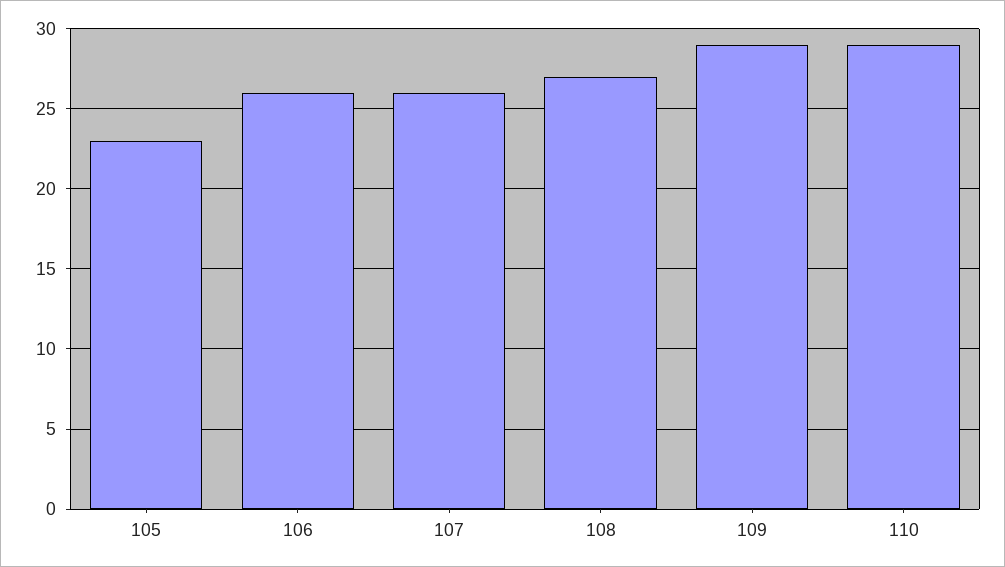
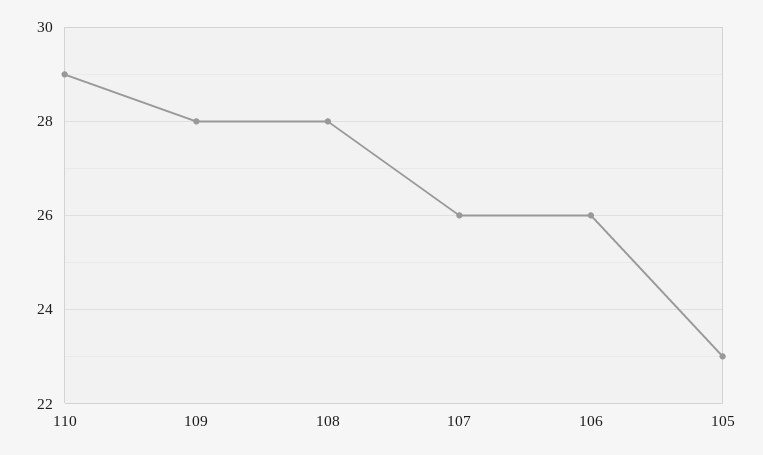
  {
    "105": 23,
    "106": 26,
    "107": 26,
-   "108": 27,
+   "108": 28,
-   "109": 29,
+   "109": 28,
    "110": 29
  }

